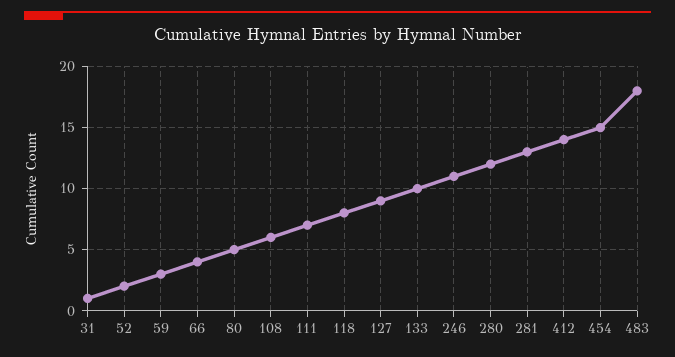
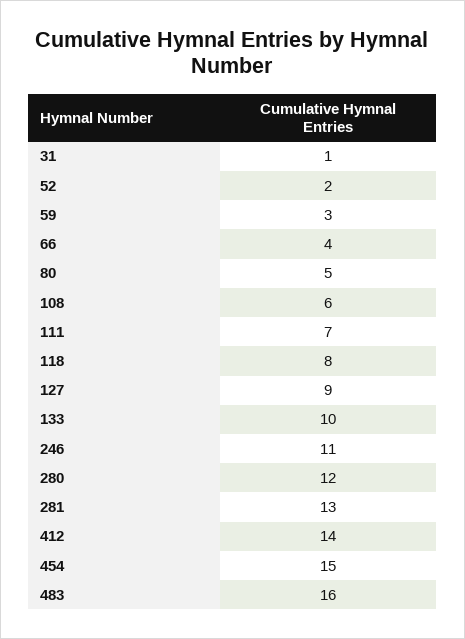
  {
    "31": 1,
    "52": 2,
    "59": 3,
    "66": 4,
    "80": 5,
    "108": 6,
    "111": 7,
    "118": 8,
    "127": 9,
    "133": 10,
    "246": 11,
    "280": 12,
    "281": 13,
    "412": 14,
    "454": 15,
-   "483": 18
+   "483": 16
  }

